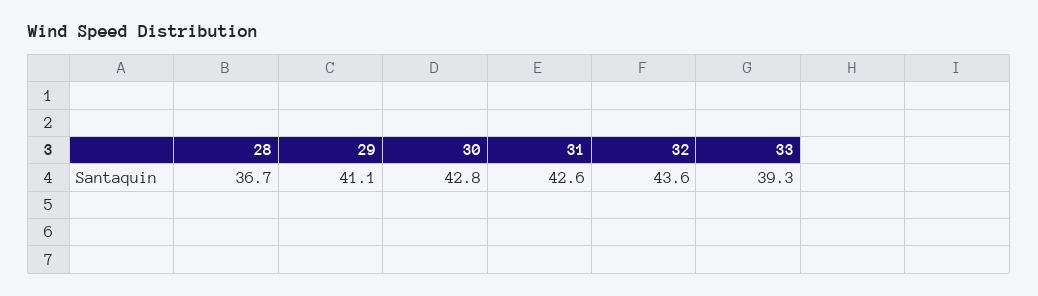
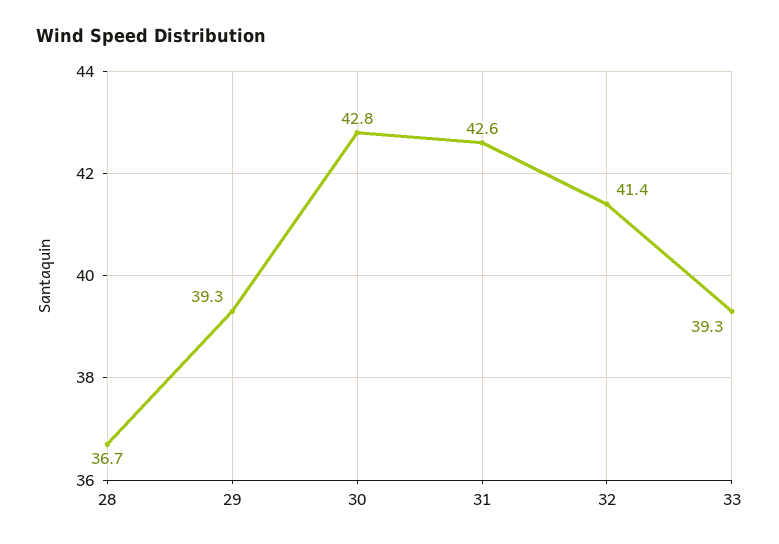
  {
    "28": 36.7,
-   "29": 41.1,
+   "29": 39.3,
    "30": 42.8,
    "31": 42.6,
-   "32": 43.6,
+   "32": 41.4,
    "33": 39.3
  }

